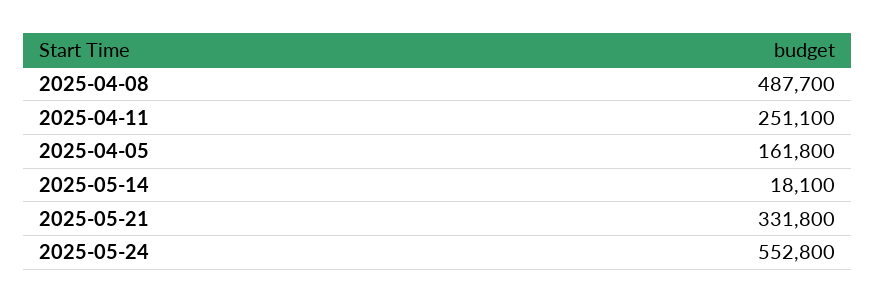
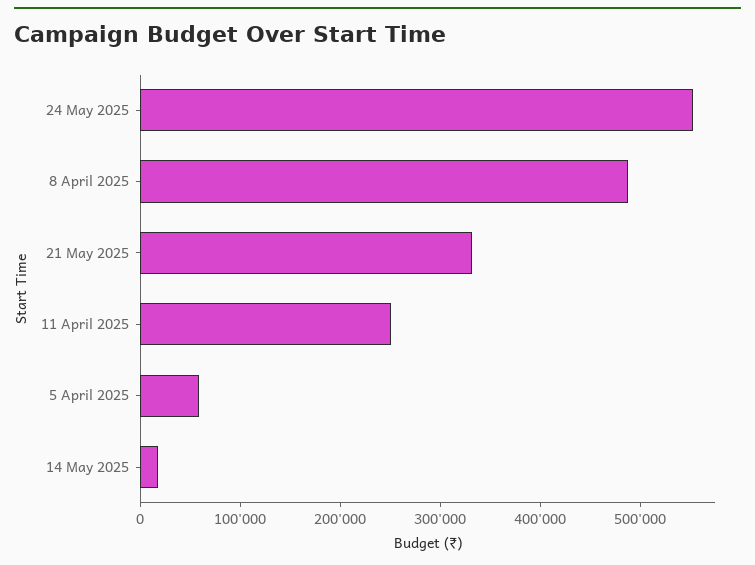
  {
    "2025-04-08": 487700,
    "2025-04-11": 251100,
-   "2025-04-05": 161800,
+   "2025-04-05": 60000,
    "2025-05-14": 18100,
    "2025-05-21": 331800,
    "2025-05-24": 552800
  }

